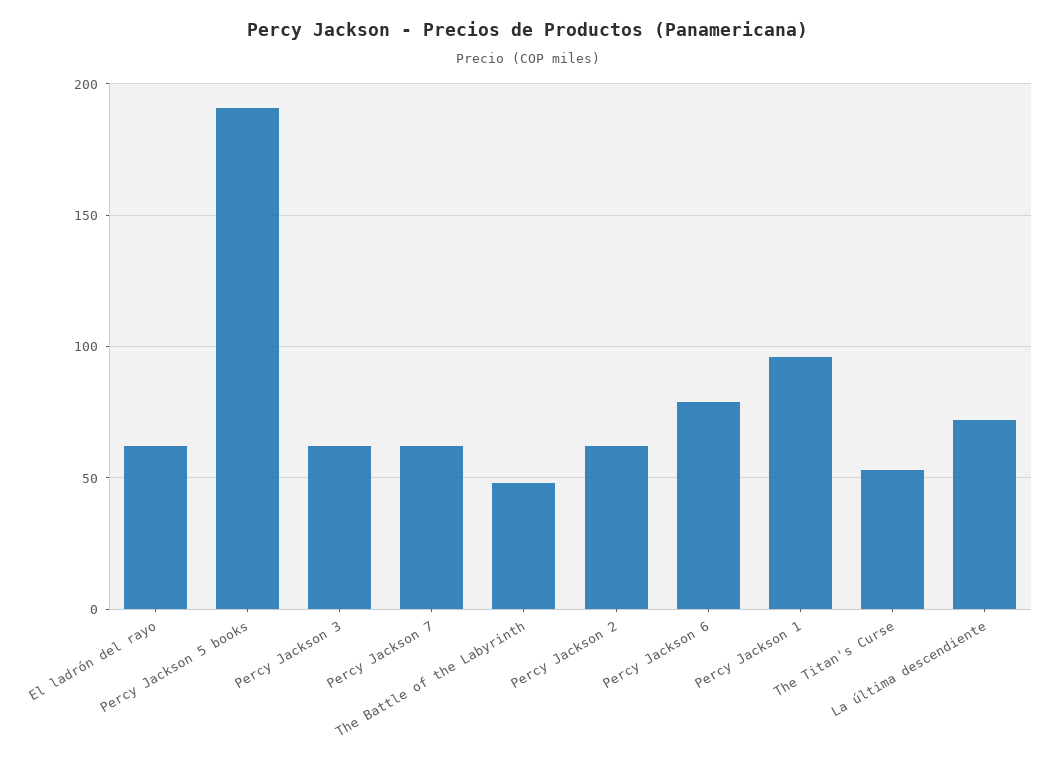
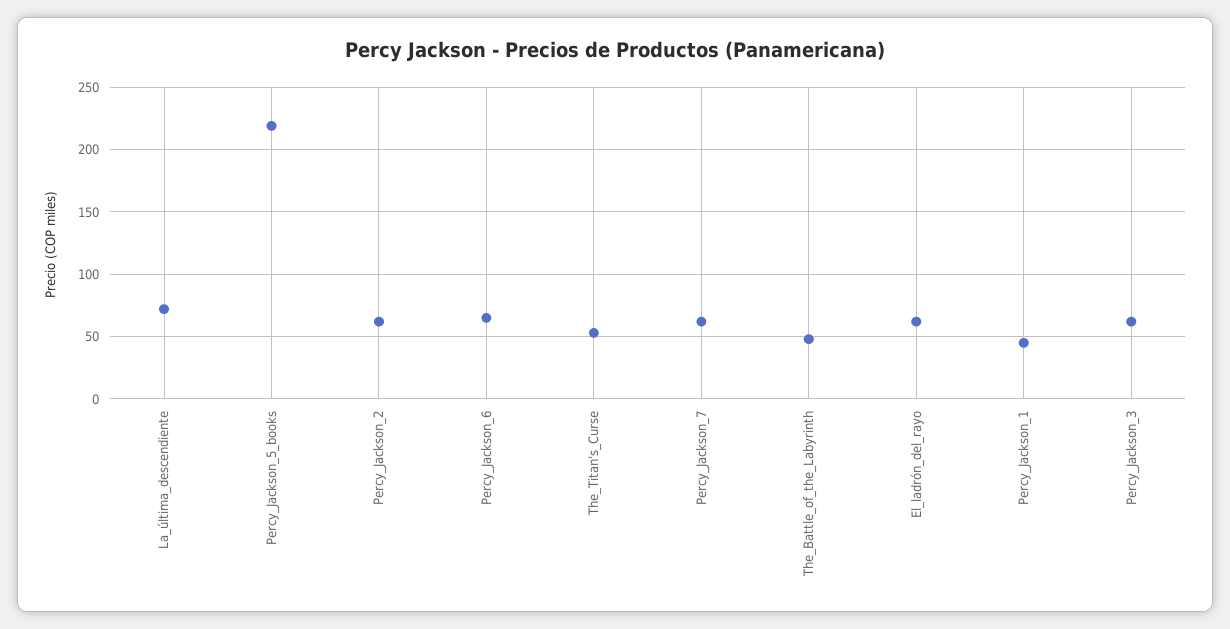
  {
    "El ladrón del rayo": 60,
-   "Percy Jackson 5 books": 190,
+   "Percy Jackson 5 books": 220,
    "Percy Jackson 3": 60,
    "Percy Jackson 7": 60,
    "The Battle of the Labyrinth": 50,
    "Percy Jackson 2": 60,
-   "Percy Jackson 6": 80,
+   "Percy Jackson 6": 65,
-   "Percy Jackson 1": 95,
+   "Percy Jackson 1": 45,
    "The Titan's Curse": 55,
    "La última descendiente": 70
  }

